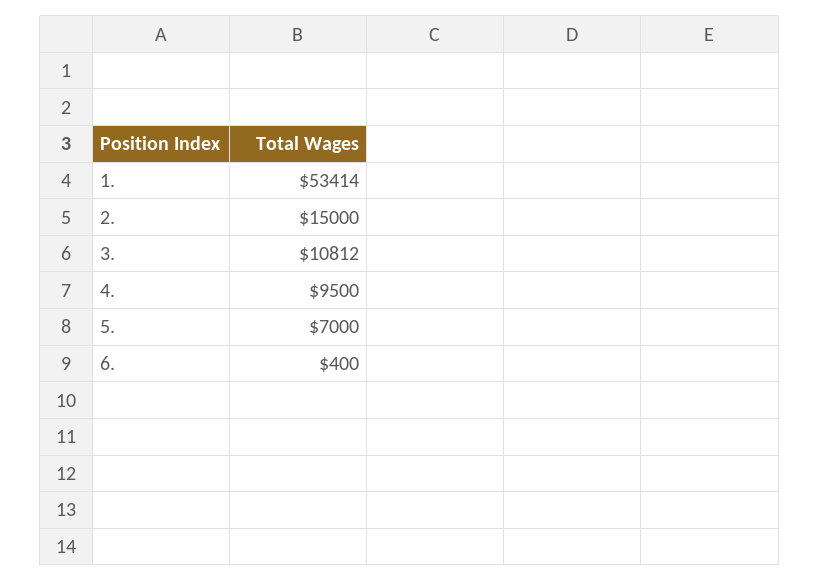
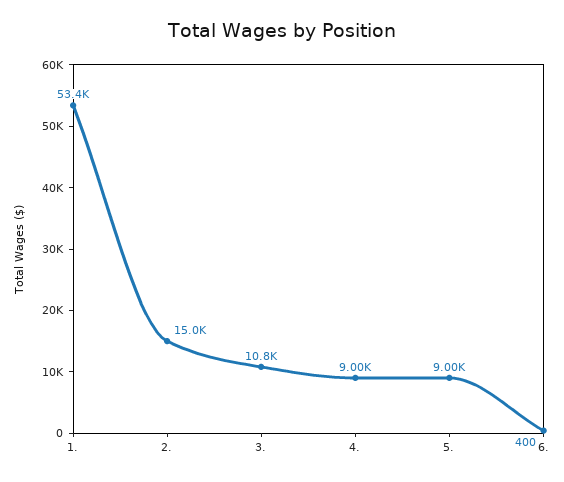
  {
    "1.": 53414,
    "2.": 15000,
    "3.": 10812,
-   "4.": 9500,
+   "4.": 9000,
-   "5.": 7000,
+   "5.": 9000,
    "6.": 400
  }

